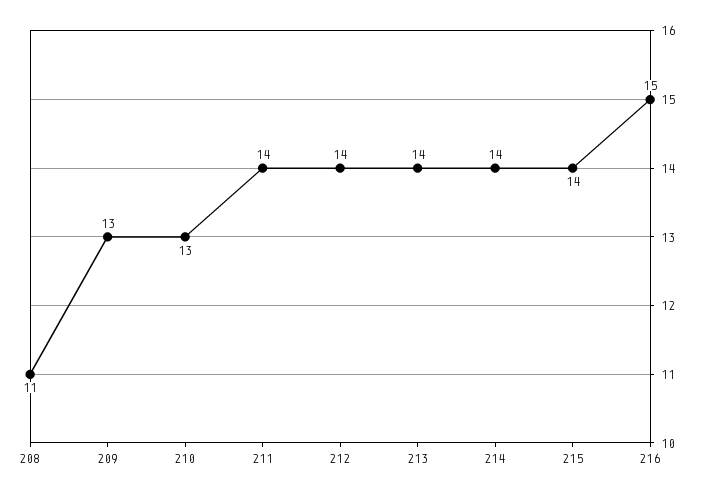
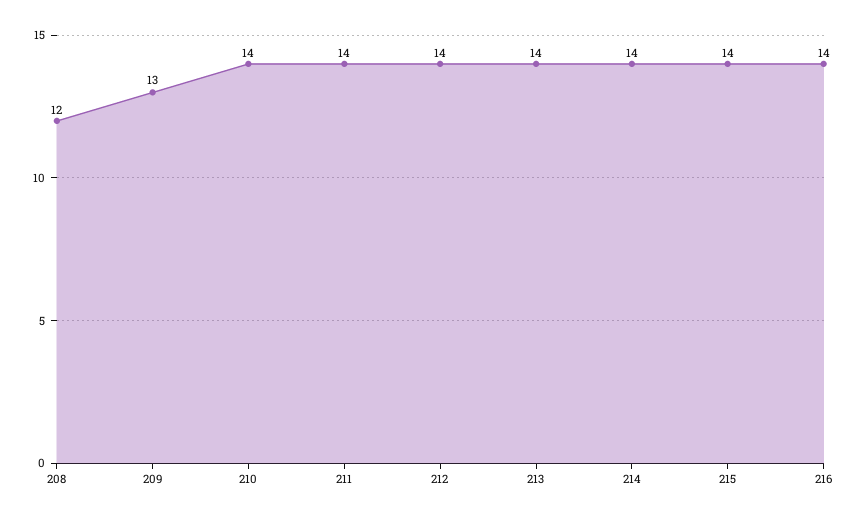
  {
-   "208": 11,
+   "208": 12,
    "209": 13,
-   "210": 13,
+   "210": 14,
    "211": 14,
    "212": 14,
    "213": 14,
    "214": 14,
    "215": 14,
-   "216": 15
+   "216": 14
  }

